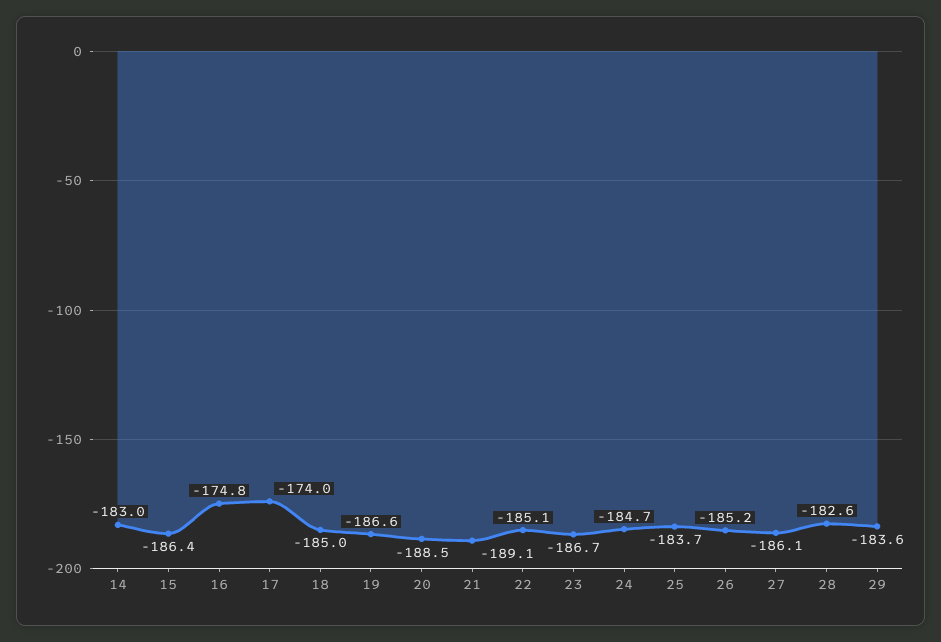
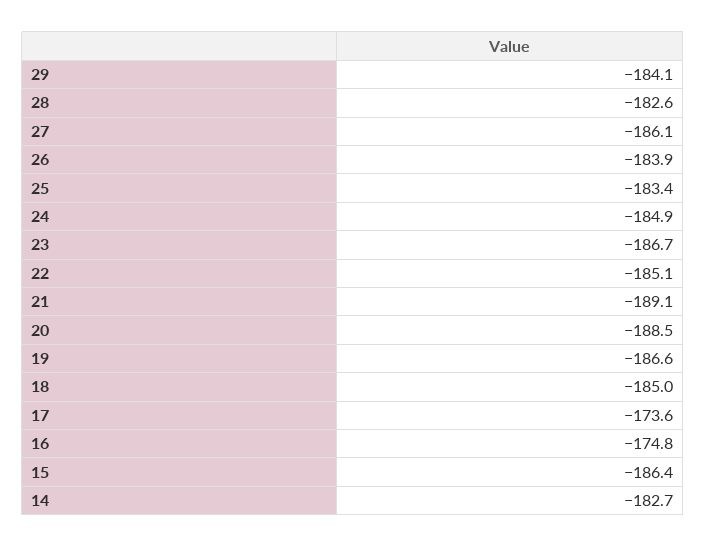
  {
-   "14": -183,
+   "14": -182.7,
    "15": -186.4,
    "16": -174.8,
-   "17": -174,
+   "17": -173.6,
    "18": -185,
    "19": -186.6,
    "20": -188.5,
    "21": -189.1,
    "22": -185.1,
    "23": -186.7,
-   "24": -184.7,
+   "24": -184.9,
-   "25": -183.7,
+   "25": -183.4,
-   "26": -185.2,
+   "26": -183.9,
    "27": -186.1,
    "28": -182.6,
-   "29": -183.6
+   "29": -184.1
  }

